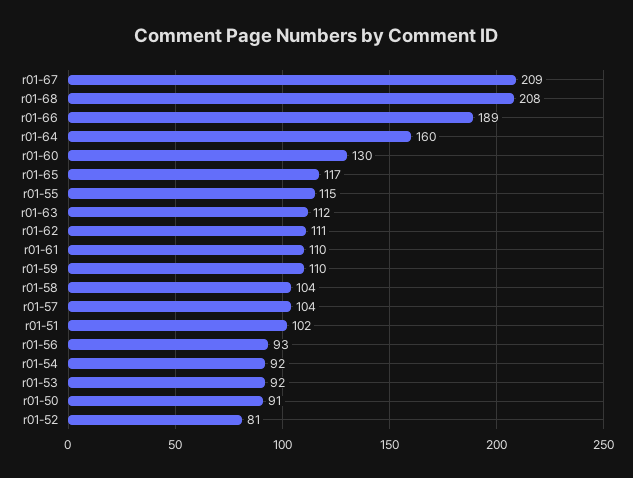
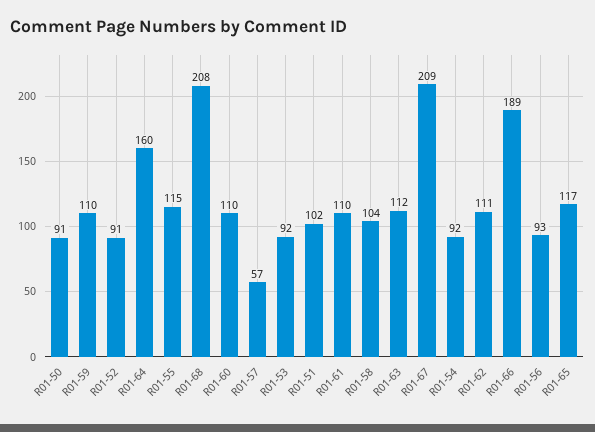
  {
    "r01-67": 209,
    "r01-68": 208,
    "r01-66": 189,
    "r01-64": 160,
-   "r01-60": 130,
+   "r01-60": 110,
    "r01-65": 117,
    "r01-55": 115,
    "r01-63": 112,
    "r01-62": 111,
    "r01-61": 110,
    "r01-59": 110,
    "r01-58": 104,
-   "r01-57": 104,
+   "r01-57": 57,
    "r01-51": 102,
    "r01-56": 93,
    "r01-54": 92,
    "r01-53": 92,
    "r01-50": 91,
-   "r01-52": 81
+   "r01-52": 91
  }

